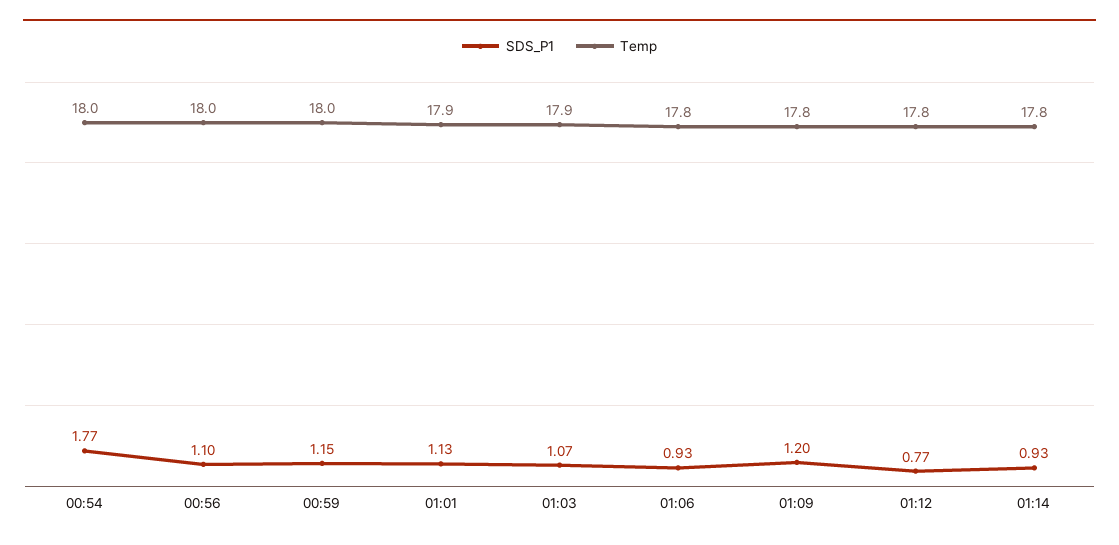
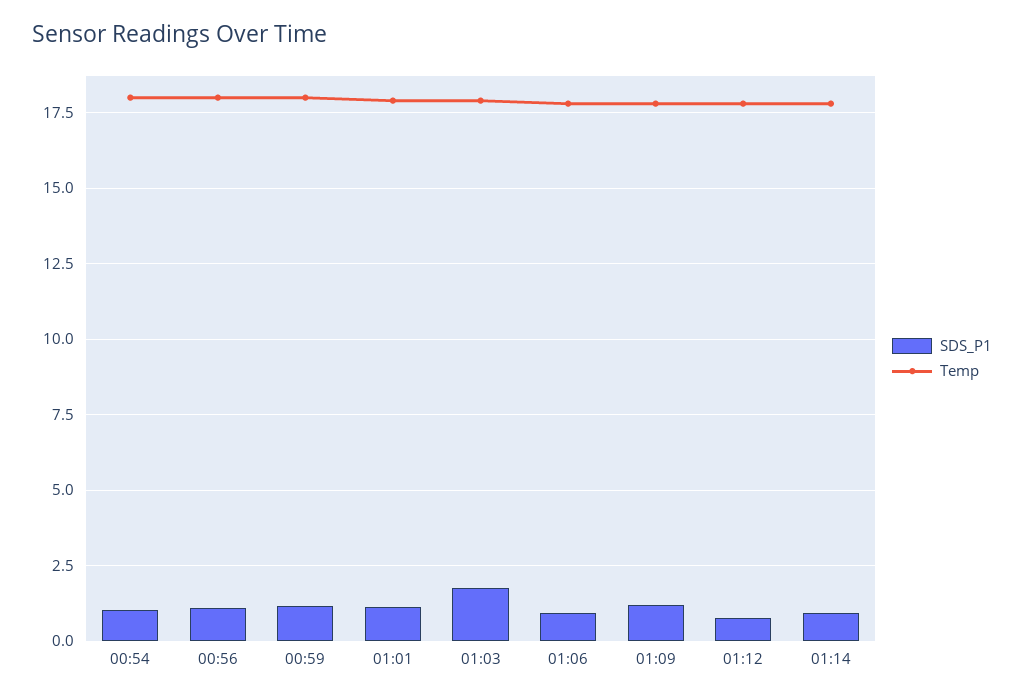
  {
    "SDS_P1": {
-     "00:54": 1.77,
+     "00:54": 1,
      "00:56": 1.1,
      "00:59": 1.15,
      "01:01": 1.13,
-     "01:03": 1.07,
+     "01:03": 1.75,
      "01:06": 0.93,
      "01:09": 1.2,
      "01:12": 0.77,
      "01:14": 0.93
    },
    "Temp": {
      "00:54": 18,
      "00:56": 18,
      "00:59": 18,
      "01:01": 17.9,
      "01:03": 17.9,
      "01:06": 17.8,
      "01:09": 17.8,
      "01:12": 17.8,
      "01:14": 17.8
    }
  }

